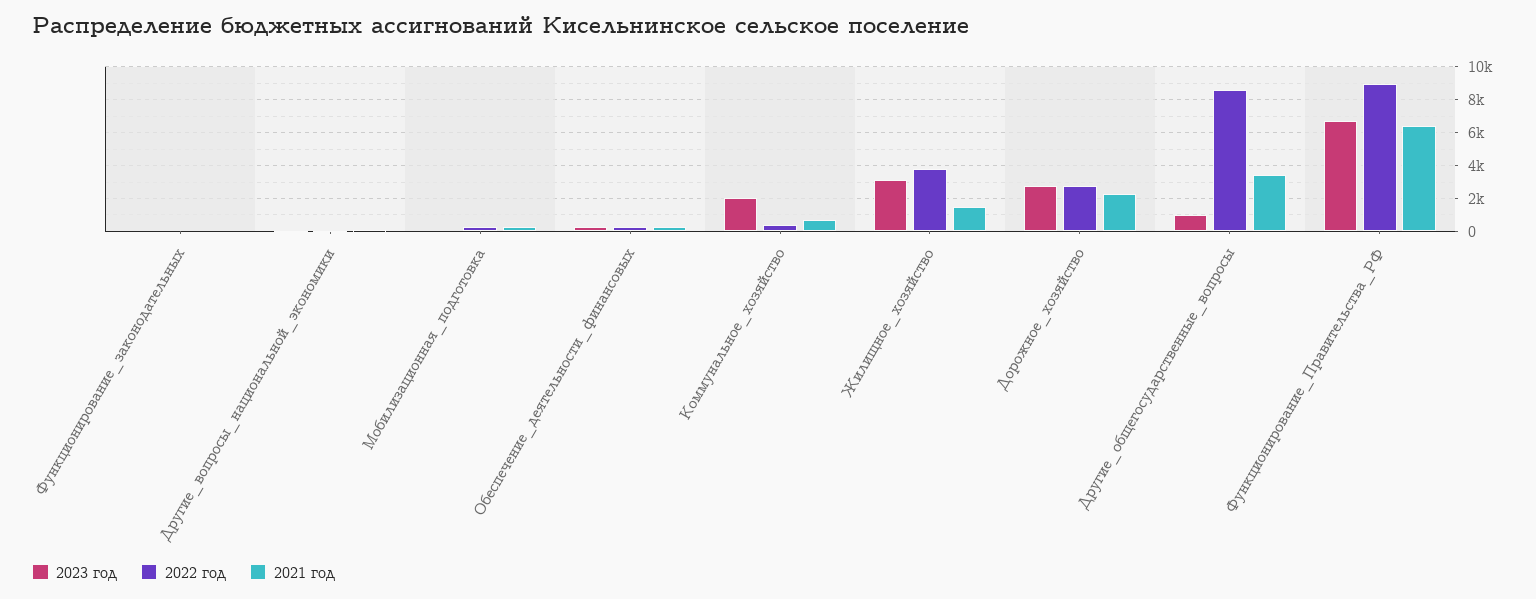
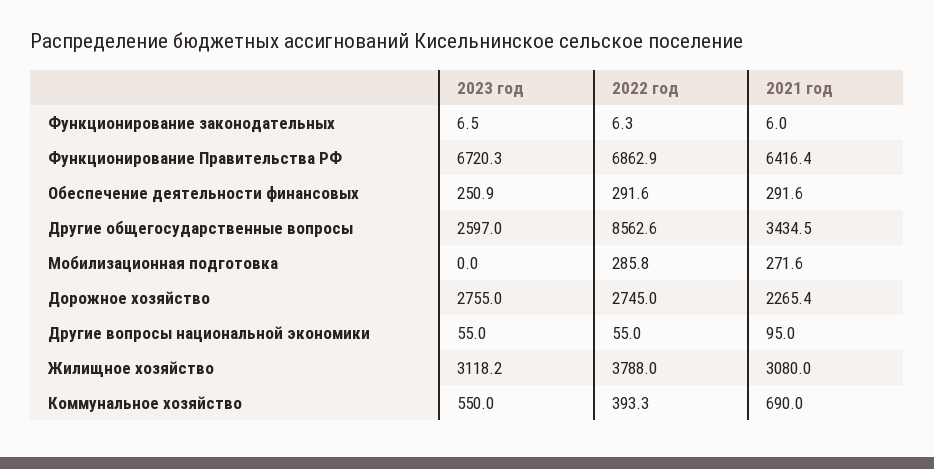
  {
    "2023 год": {
      "Функционирование_законодательных": 6.5,
      "Другие_вопросы_национальной_экономики": 55,
      "Мобилизационная_подготовка": 0,
      "Обеспечение_деятельности_финансовых": 250.9,
-     "Коммунальное_хозяйство": 2000,
+     "Коммунальное_хозяйство": 550,
      "Жилищное_хозяйство": 3118.2,
      "Дорожное_хозяйство": 2755,
-     "Другие_общегосударственные_вопросы": 1000,
+     "Другие_общегосударственные_вопросы": 2597,
      "Функционирование_Правительства_РФ": 6720.3
    },
    "2022 год": {
      "Функционирование_законодательных": 6.3,
      "Другие_вопросы_национальной_экономики": 55,
      "Мобилизационная_подготовка": 285.8,
      "Обеспечение_деятельности_финансовых": 291.6,
      "Коммунальное_хозяйство": 393.3,
      "Жилищное_хозяйство": 3788,
      "Дорожное_хозяйство": 2745,
      "Другие_общегосударственные_вопросы": 8562.6,
-     "Функционирование_Правительства_РФ": 9000
+     "Функционирование_Правительства_РФ": 6862.9
    },
    "2021 год": {
      "Функционирование_законодательных": 6,
      "Другие_вопросы_национальной_экономики": 95,
      "Мобилизационная_подготовка": 271.6,
      "Обеспечение_деятельности_финансовых": 291.6,
      "Коммунальное_хозяйство": 690,
-     "Жилищное_хозяйство": 1500,
+     "Жилищное_хозяйство": 3080,
      "Дорожное_хозяйство": 2265.4,
      "Другие_общегосударственные_вопросы": 3434.5,
      "Функционирование_Правительства_РФ": 6416.4
    }
  }

